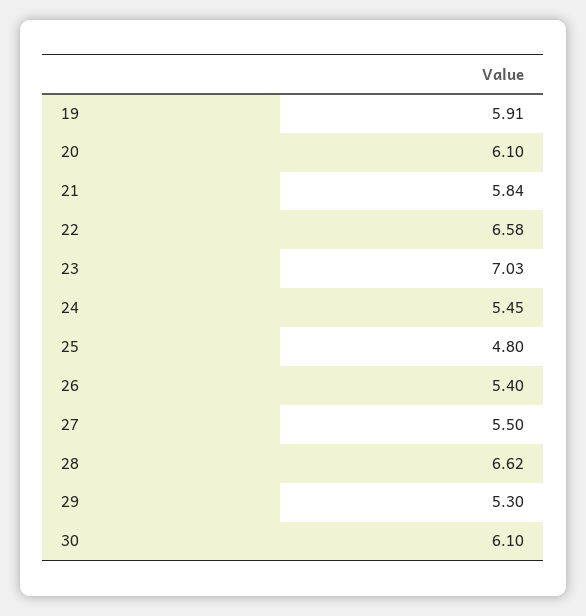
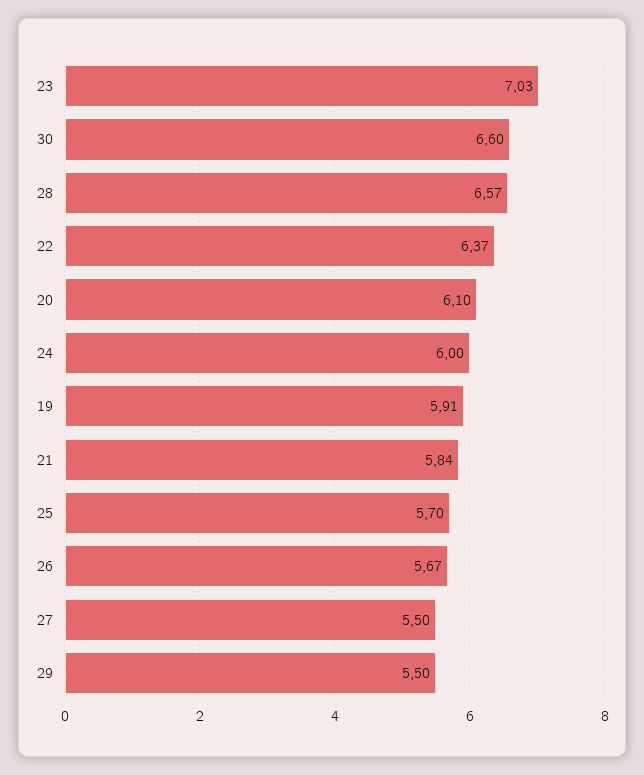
  {
    "19": 5.91,
    "20": 6.1,
    "21": 5.84,
-   "22": 6.58,
+   "22": 6.37,
    "23": 7.03,
-   "24": 5.45,
+   "24": 6,
-   "25": 4.8,
+   "25": 5.7,
-   "26": 5.4,
+   "26": 5.67,
    "27": 5.5,
-   "28": 6.62,
+   "28": 6.57,
-   "29": 5.3,
+   "29": 5.5,
-   "30": 6.1
+   "30": 6.6
  }

